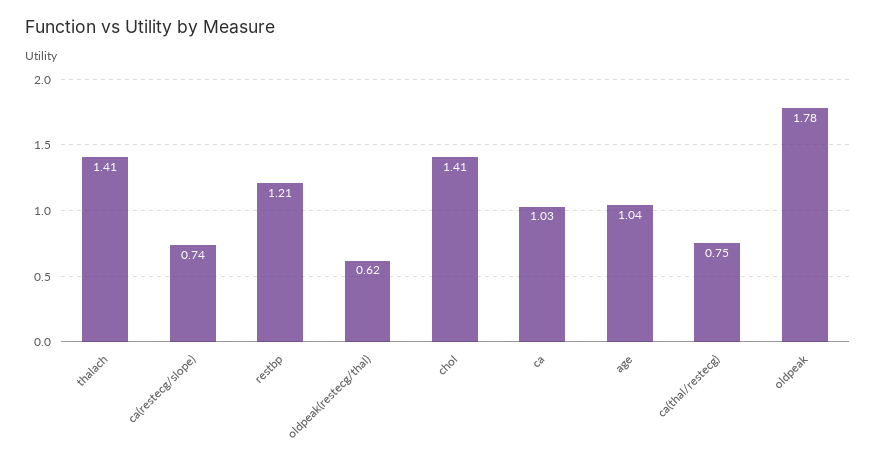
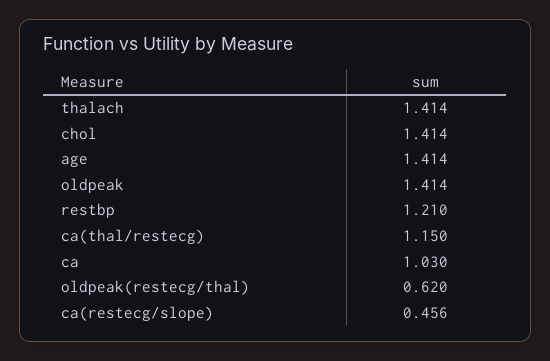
  {
    "thalach": 1.414,
-   "ca(restecg/slope)": 0.74,
+   "ca(restecg/slope)": 0.456,
    "restbp": 1.21,
    "oldpeak(restecg/thal)": 0.62,
    "chol": 1.414,
    "ca": 1.03,
-   "age": 1.04,
+   "age": 1.414,
-   "ca(thal/restecg)": 0.75,
+   "ca(thal/restecg)": 1.15,
-   "oldpeak": 1.78
+   "oldpeak": 1.414
  }

